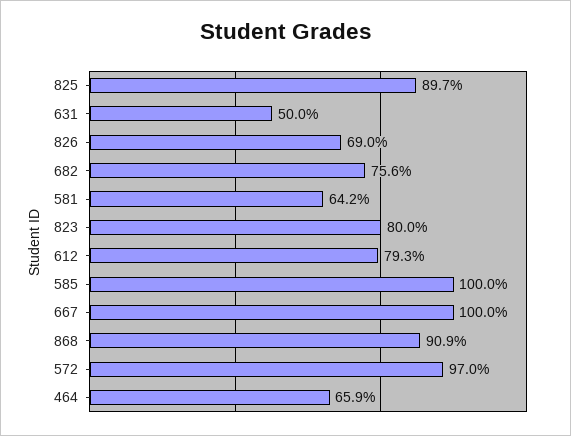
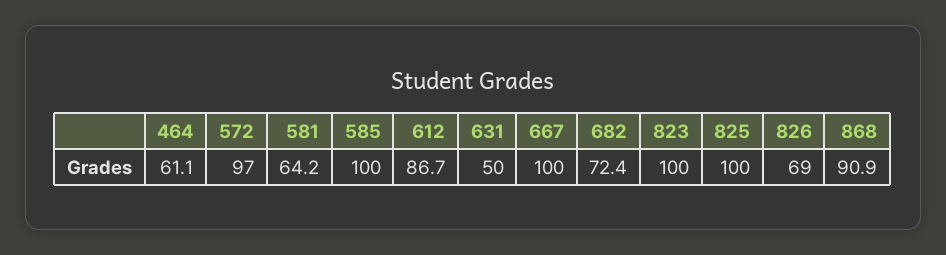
  {
-   "825": 89.7,
+   "825": 100,
    "631": 50,
    "826": 69,
-   "682": 75.6,
+   "682": 72.4,
    "581": 64.2,
-   "823": 80,
+   "823": 100,
-   "612": 79.3,
+   "612": 86.7,
    "585": 100,
    "667": 100,
    "868": 90.9,
    "572": 97,
-   "464": 65.9
+   "464": 61.1
  }

